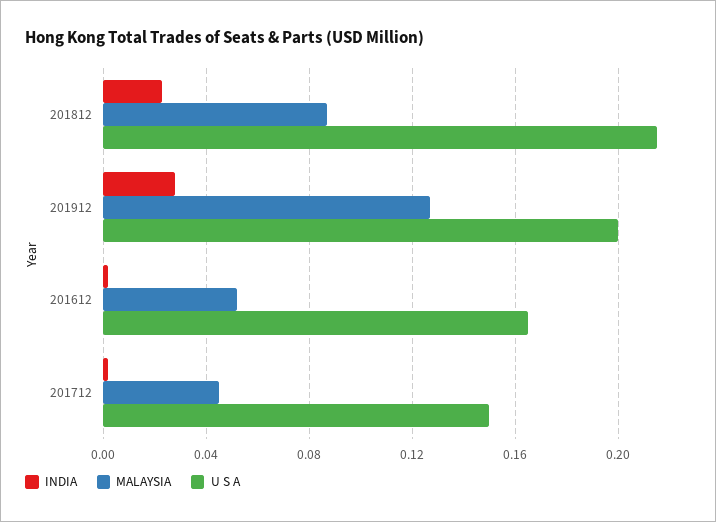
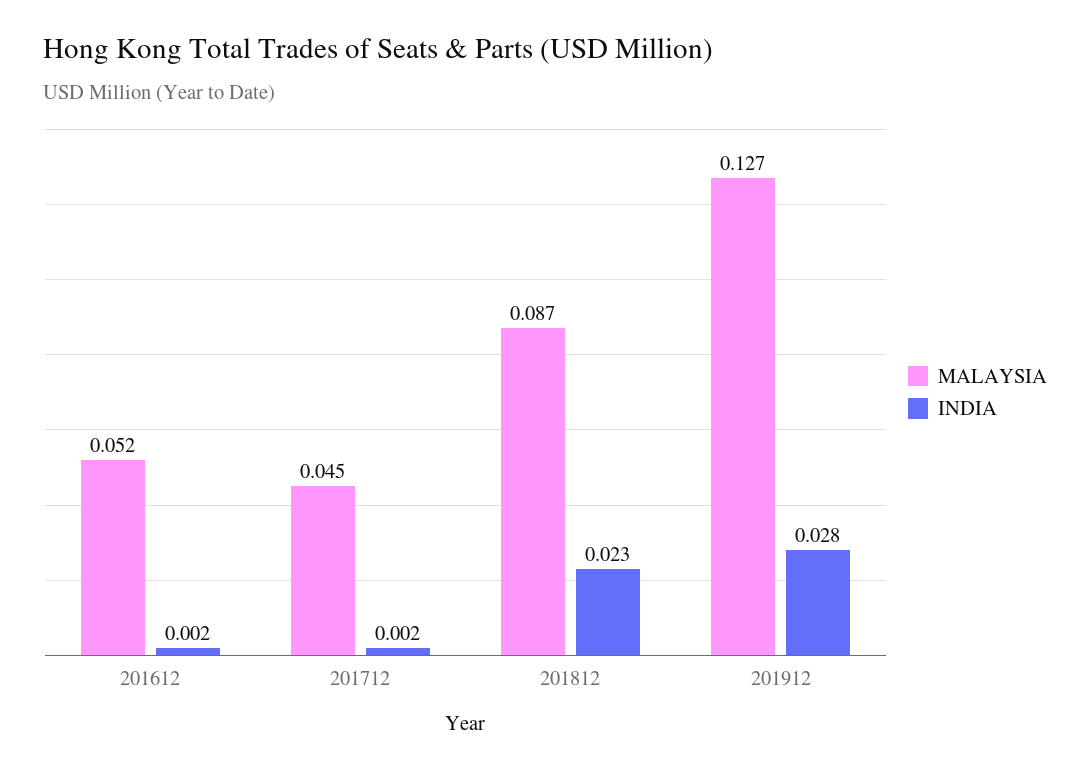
  {
    "INDIA": {
      "201812": 0.023,
      "201912": 0.028,
      "201612": 0.002,
      "201712": 0.002
    },
    "MALAYSIA": {
      "201812": 0.087,
      "201912": 0.127,
      "201612": 0.052,
      "201712": 0.045
-   },
+   }
-   "U S A": {
-     "201812": 0.215,
-     "201912": 0.2,
-     "201612": 0.165,
-     "201712": 0.15
-   }
  }

